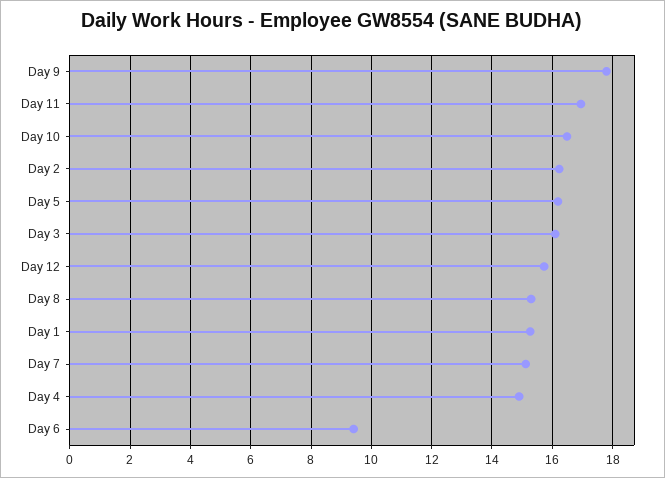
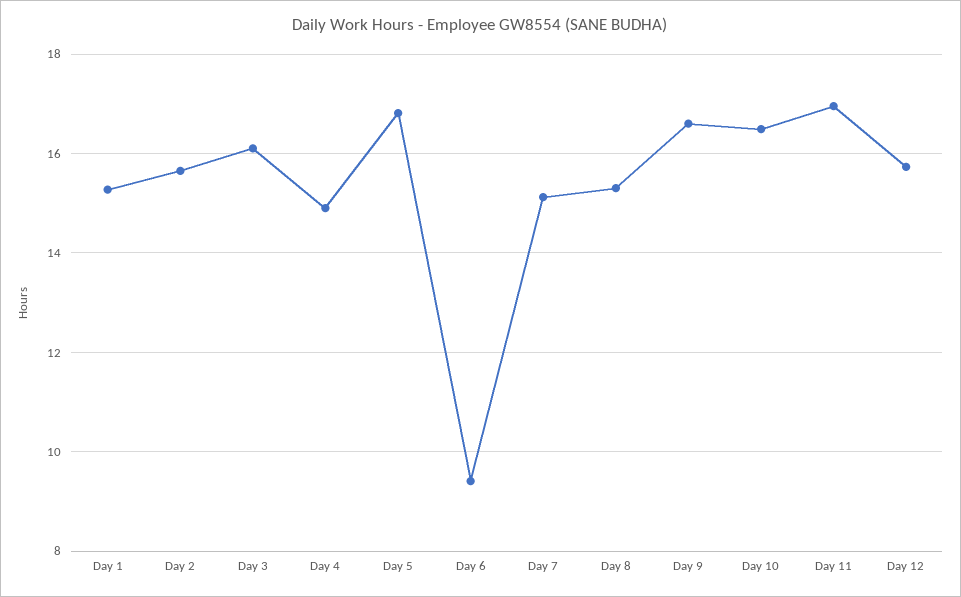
  {
-   "Day 9": 17.8,
+   "Day 9": 16.6,
    "Day 11": 17,
    "Day 10": 16.4,
-   "Day 2": 16.2,
+   "Day 2": 15.6,
-   "Day 5": 16.2,
+   "Day 5": 16.8,
    "Day 3": 16.2,
    "Day 12": 15.8,
    "Day 8": 15.4,
    "Day 1": 15.2,
    "Day 7": 15.2,
    "Day 4": 15,
    "Day 6": 9.4
  }

